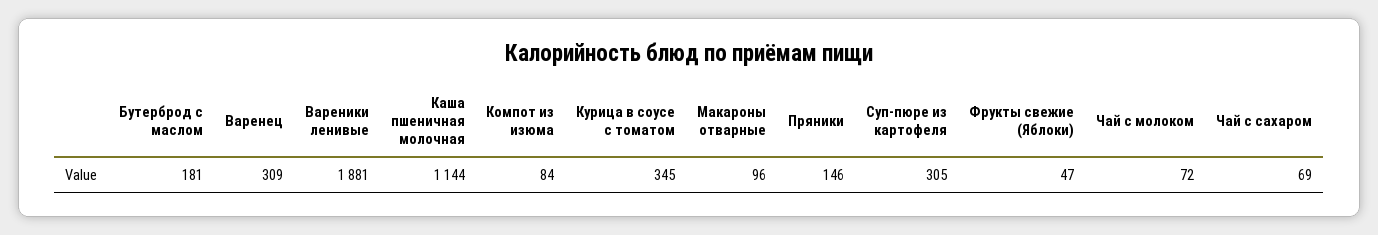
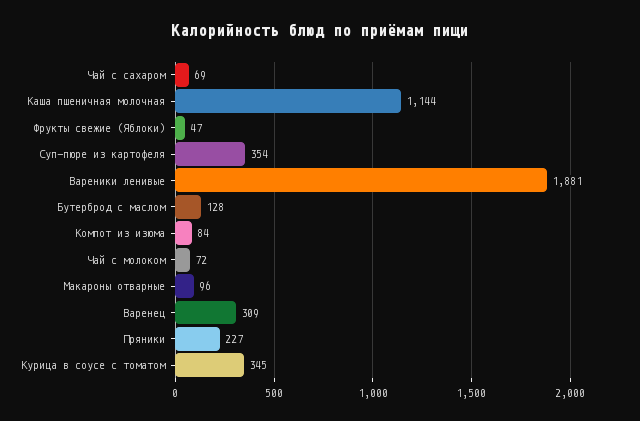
  {
-   "Бутерброд с маслом": 181,
+   "Бутерброд с маслом": 128,
    "Варенец": 309,
    "Вареники ленивые": 1881,
    "Каша пшеничная молочная": 1144,
    "Компот из изюма": 84,
    "Курица в соусе с томатом": 345,
    "Макароны отварные": 96,
-   "Пряники": 146,
+   "Пряники": 227,
-   "Суп-пюре из картофеля": 305,
+   "Суп-пюре из картофеля": 354,
    "Фрукты свежие (Яблоки)": 47,
    "Чай с молоком": 72,
    "Чай с сахаром": 69
  }

